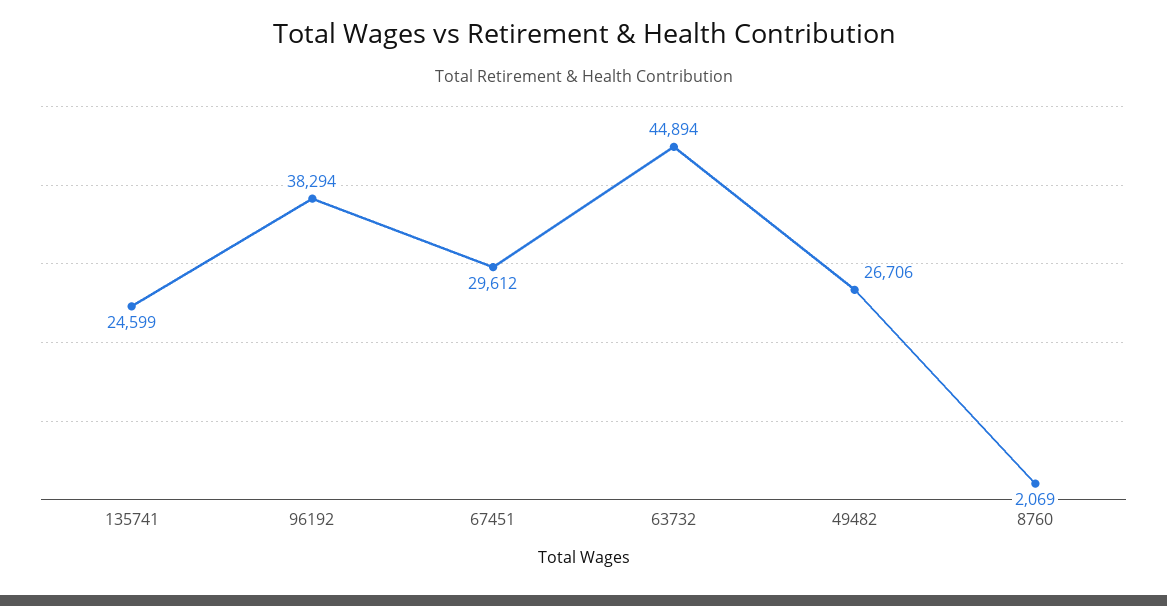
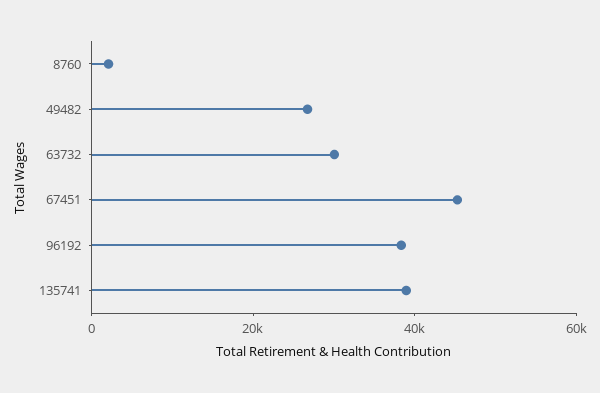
  {
-   "135741": 24599,
+   "135741": 40000,
    "96192": 38294,
-   "67451": 29612,
+   "67451": 45000,
-   "63732": 44894,
+   "63732": 30000,
    "49482": 26706,
    "8760": 2069
  }

